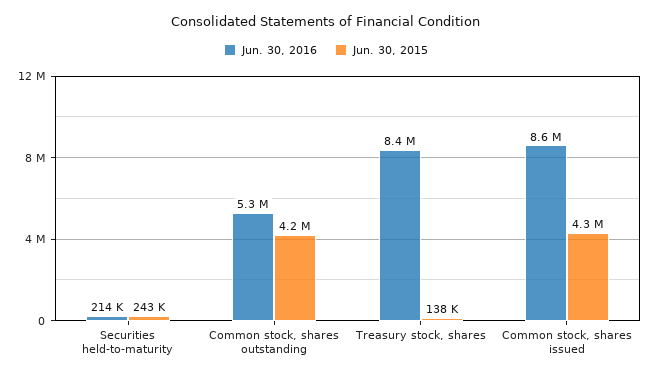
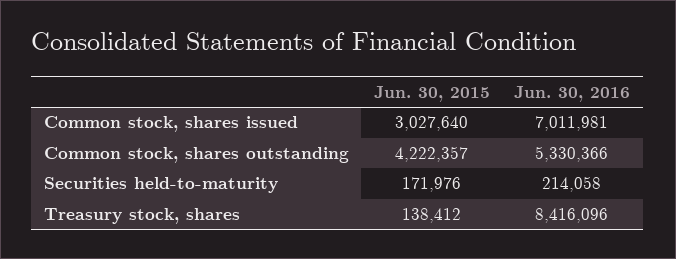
  {
    "Jun. 30, 2016": {
      "Securities held-to-maturity": 214058,
      "Common stock, shares outstanding": 5330366,
      "Treasury stock, shares": 8416096,
-     "Common stock, shares issued": 8600000
+     "Common stock, shares issued": 7011981
    },
    "Jun. 30, 2015": {
-     "Securities held-to-maturity": 243000,
+     "Securities held-to-maturity": 171976,
      "Common stock, shares outstanding": 4222357,
      "Treasury stock, shares": 138412,
-     "Common stock, shares issued": 4300000
+     "Common stock, shares issued": 3027640
    }
  }

